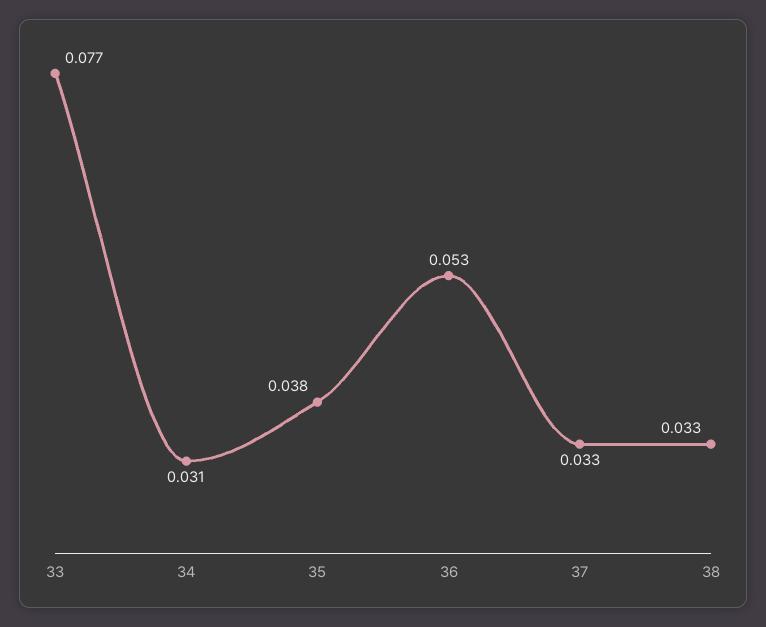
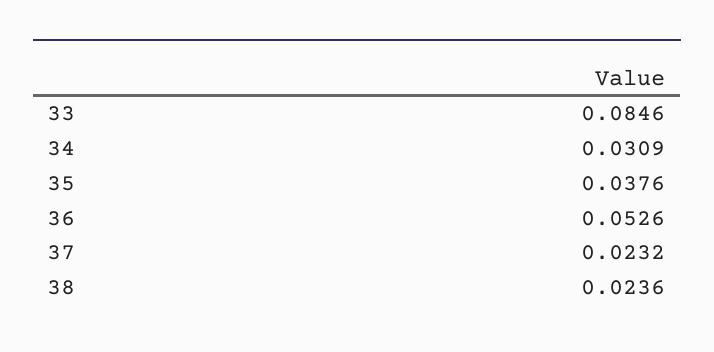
  {
-   "33": 0.077,
+   "33": 0.0846,
    "34": 0.0309,
    "35": 0.0376,
    "36": 0.0526,
-   "37": 0.033,
+   "37": 0.0232,
-   "38": 0.033
+   "38": 0.0236
  }

